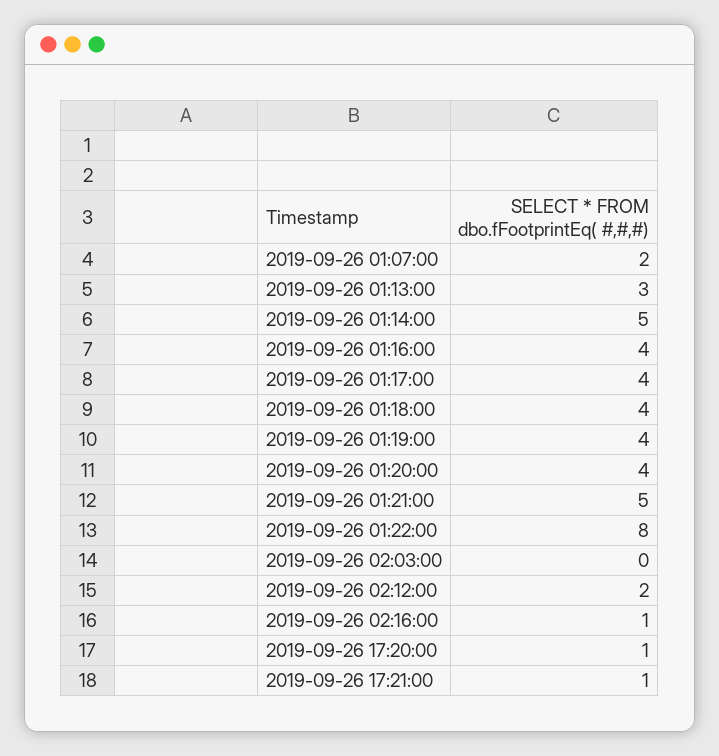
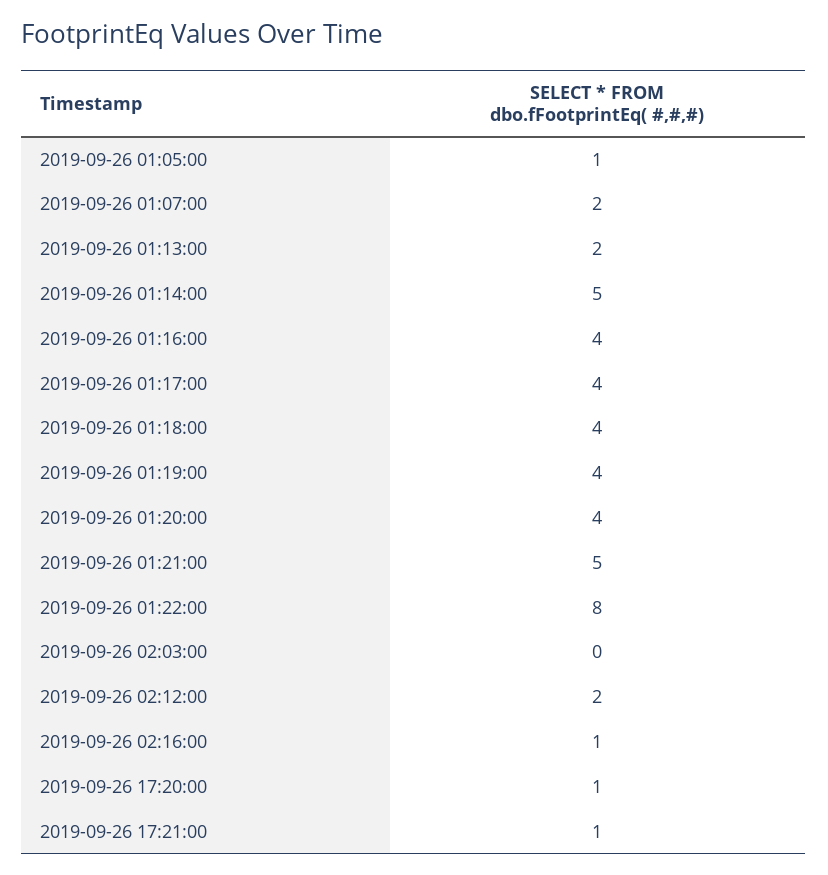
  {
    "2019-09-26 01:07:00": 2,
-   "2019-09-26 01:13:00": 3,
+   "2019-09-26 01:13:00": 2,
    "2019-09-26 01:14:00": 5,
    "2019-09-26 01:16:00": 4,
    "2019-09-26 01:17:00": 4,
    "2019-09-26 01:18:00": 4,
    "2019-09-26 01:19:00": 4,
    "2019-09-26 01:20:00": 4,
    "2019-09-26 01:21:00": 5,
    "2019-09-26 01:22:00": 8,
    "2019-09-26 02:03:00": 0,
    "2019-09-26 02:12:00": 2,
    "2019-09-26 02:16:00": 1,
    "2019-09-26 17:20:00": 1,
-   "2019-09-26 17:21:00": 1
+   "2019-09-26 17:21:00": 1,
+   "2019-09-26 01:05:00": 1
  }

